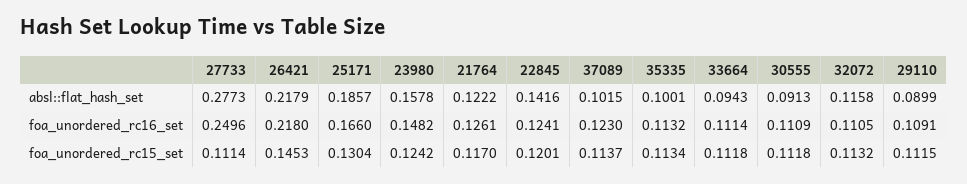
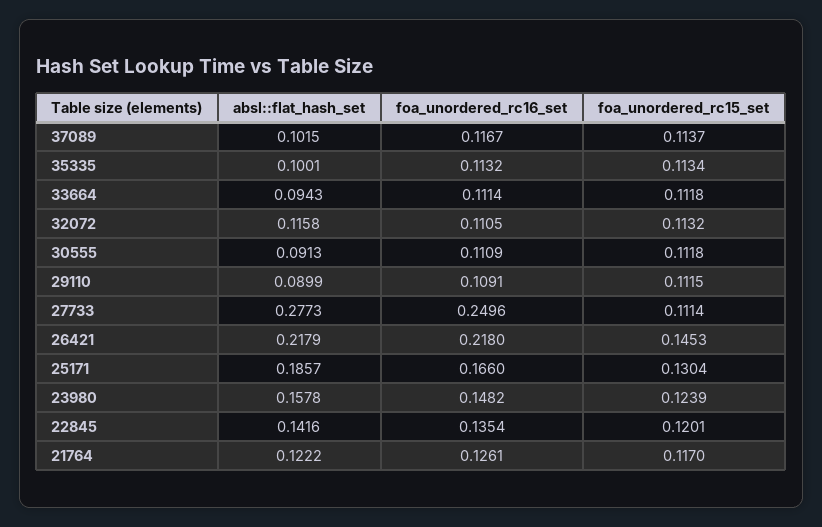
  {
    "27733": {
      "absl::flat_hash_set": 0.2773,
      "foa_unordered_rc16_set": 0.2496,
      "foa_unordered_rc15_set": 0.1114
    },
    "26421": {
      "absl::flat_hash_set": 0.2179,
      "foa_unordered_rc16_set": 0.218,
      "foa_unordered_rc15_set": 0.1453
    },
    "25171": {
      "absl::flat_hash_set": 0.1857,
      "foa_unordered_rc16_set": 0.166,
      "foa_unordered_rc15_set": 0.1304
    },
    "23980": {
      "absl::flat_hash_set": 0.1578,
      "foa_unordered_rc16_set": 0.1482,
-     "foa_unordered_rc15_set": 0.1242
+     "foa_unordered_rc15_set": 0.1239
    },
    "21764": {
      "absl::flat_hash_set": 0.1222,
      "foa_unordered_rc16_set": 0.1261,
      "foa_unordered_rc15_set": 0.117
    },
    "22845": {
      "absl::flat_hash_set": 0.1416,
-     "foa_unordered_rc16_set": 0.1241,
+     "foa_unordered_rc16_set": 0.1354,
      "foa_unordered_rc15_set": 0.1201
    },
    "37089": {
      "absl::flat_hash_set": 0.1015,
-     "foa_unordered_rc16_set": 0.123,
+     "foa_unordered_rc16_set": 0.1167,
      "foa_unordered_rc15_set": 0.1137
    },
    "35335": {
      "absl::flat_hash_set": 0.1001,
      "foa_unordered_rc16_set": 0.1132,
      "foa_unordered_rc15_set": 0.1134
    },
    "33664": {
      "absl::flat_hash_set": 0.0943,
      "foa_unordered_rc16_set": 0.1114,
      "foa_unordered_rc15_set": 0.1118
    },
    "30555": {
      "absl::flat_hash_set": 0.0913,
      "foa_unordered_rc16_set": 0.1109,
      "foa_unordered_rc15_set": 0.1118
    },
    "32072": {
      "absl::flat_hash_set": 0.1158,
      "foa_unordered_rc16_set": 0.1105,
      "foa_unordered_rc15_set": 0.1132
    },
    "29110": {
      "absl::flat_hash_set": 0.0899,
      "foa_unordered_rc16_set": 0.1091,
      "foa_unordered_rc15_set": 0.1115
    }
  }

